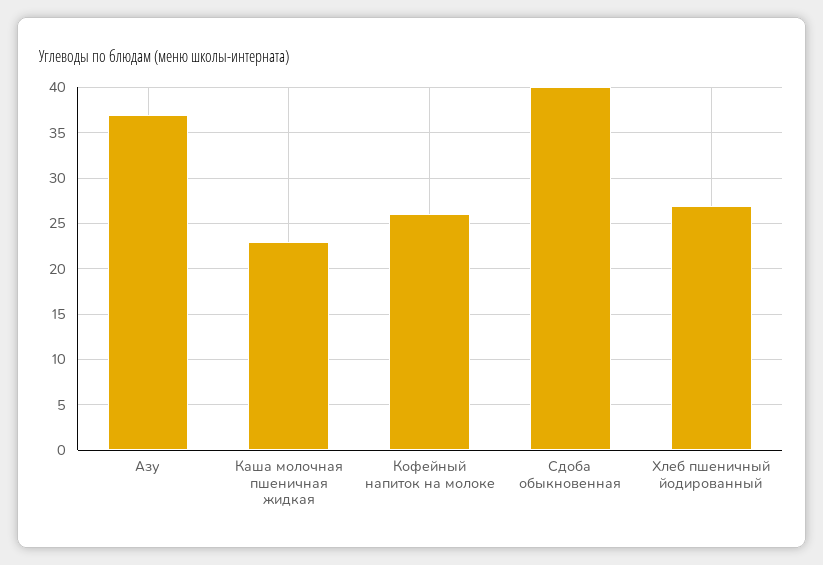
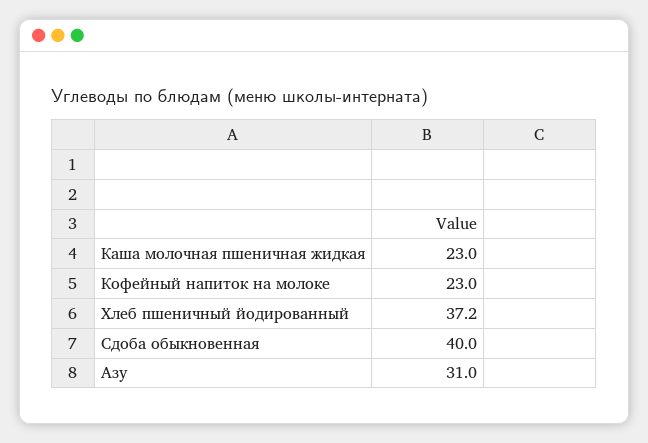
  {
-   "Азу": 37,
+   "Азу": 31,
    "Каша молочная пшеничная жидкая": 23,
-   "Кофейный напиток на молоке": 26,
+   "Кофейный напиток на молоке": 23,
    "Сдоба обыкновенная": 40,
-   "Хлеб пшеничный йодированный": 27
+   "Хлеб пшеничный йодированный": 37.2
  }

